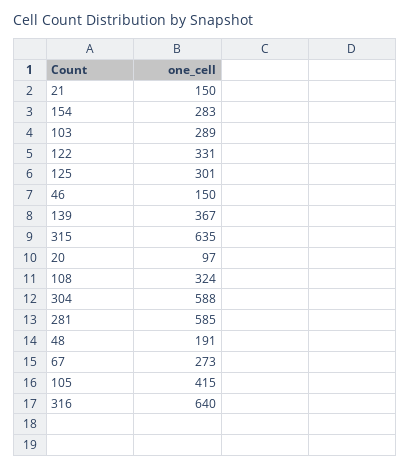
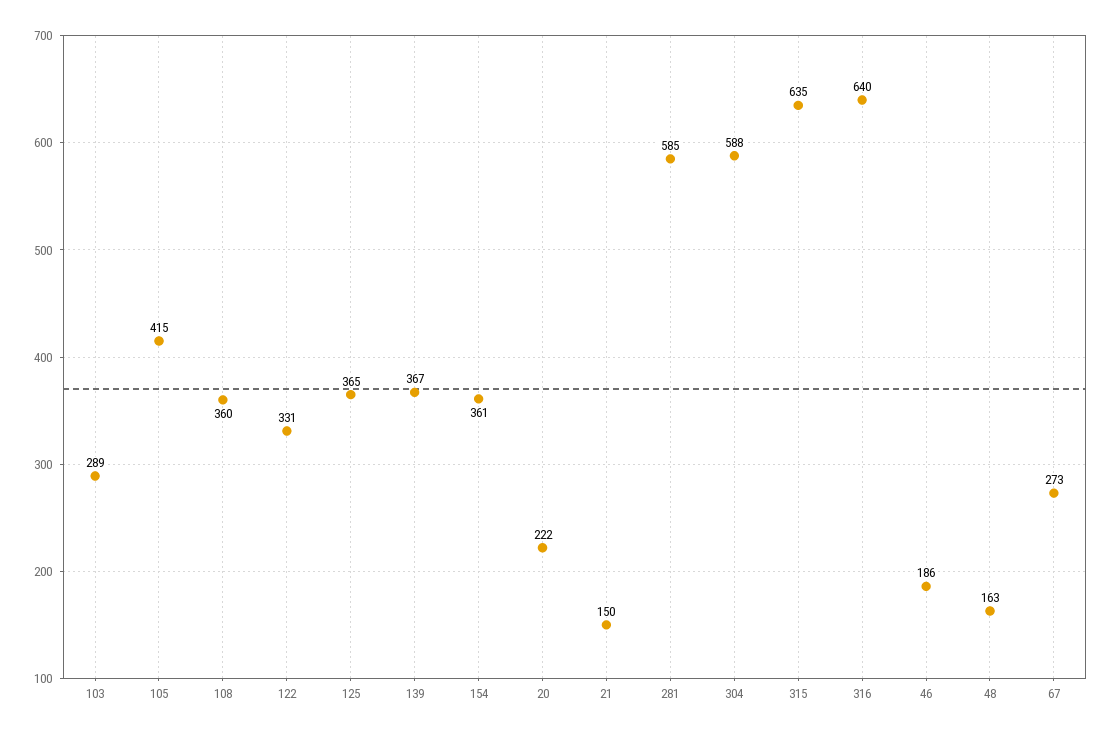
  {
    "21": 150,
-   "154": 283,
+   "154": 361,
    "103": 289,
    "122": 331,
-   "125": 301,
+   "125": 365,
-   "46": 150,
+   "46": 186,
    "139": 367,
    "315": 635,
-   "20": 97,
+   "20": 222,
-   "108": 324,
+   "108": 360,
    "304": 588,
    "281": 585,
-   "48": 191,
+   "48": 163,
    "67": 273,
    "105": 415,
    "316": 640
  }

